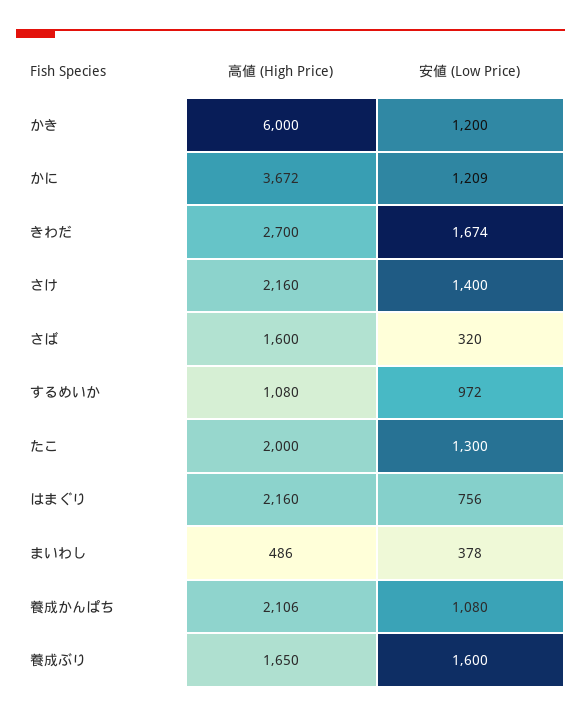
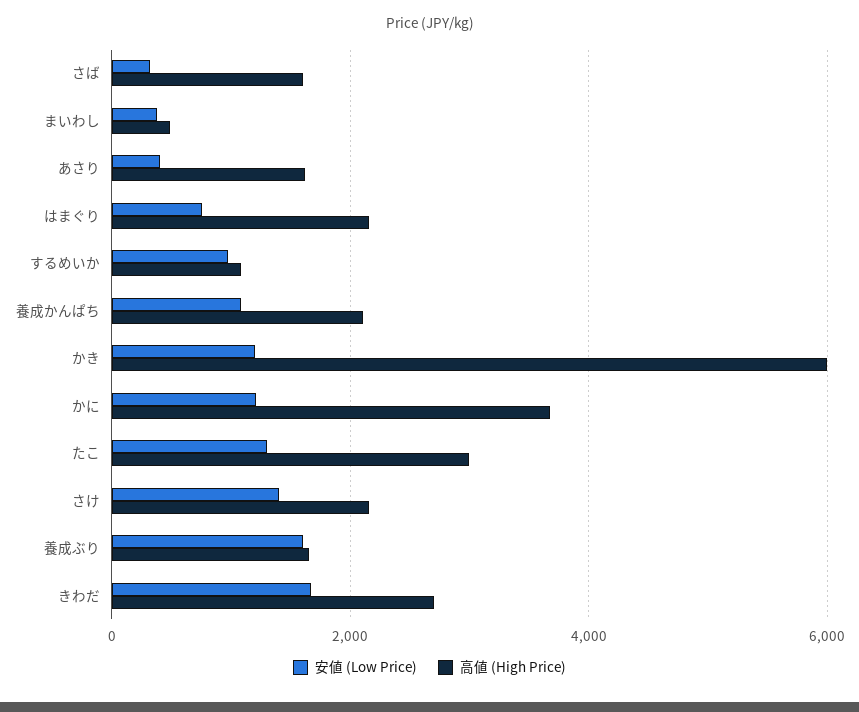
  {
    "高値 (High Price)": {
      "かき": 6000,
      "かに": 3672,
      "きわだ": 2700,
      "さけ": 2160,
      "さば": 1600,
      "するめいか": 1080,
-     "たこ": 2000,
+     "たこ": 3000,
      "はまぐり": 2160,
      "まいわし": 486,
      "養成かんぱち": 2106,
-     "養成ぶり": 1650
+     "養成ぶり": 1650,
+     "あさり": 1600
    },
    "安値 (Low Price)": {
      "かき": 1200,
      "かに": 1209,
      "きわだ": 1674,
      "さけ": 1400,
      "さば": 320,
      "するめいか": 972,
      "たこ": 1300,
      "はまぐり": 756,
      "まいわし": 378,
      "養成かんぱち": 1080,
-     "養成ぶり": 1600
+     "養成ぶり": 1600,
+     "あさり": 400
    }
  }

